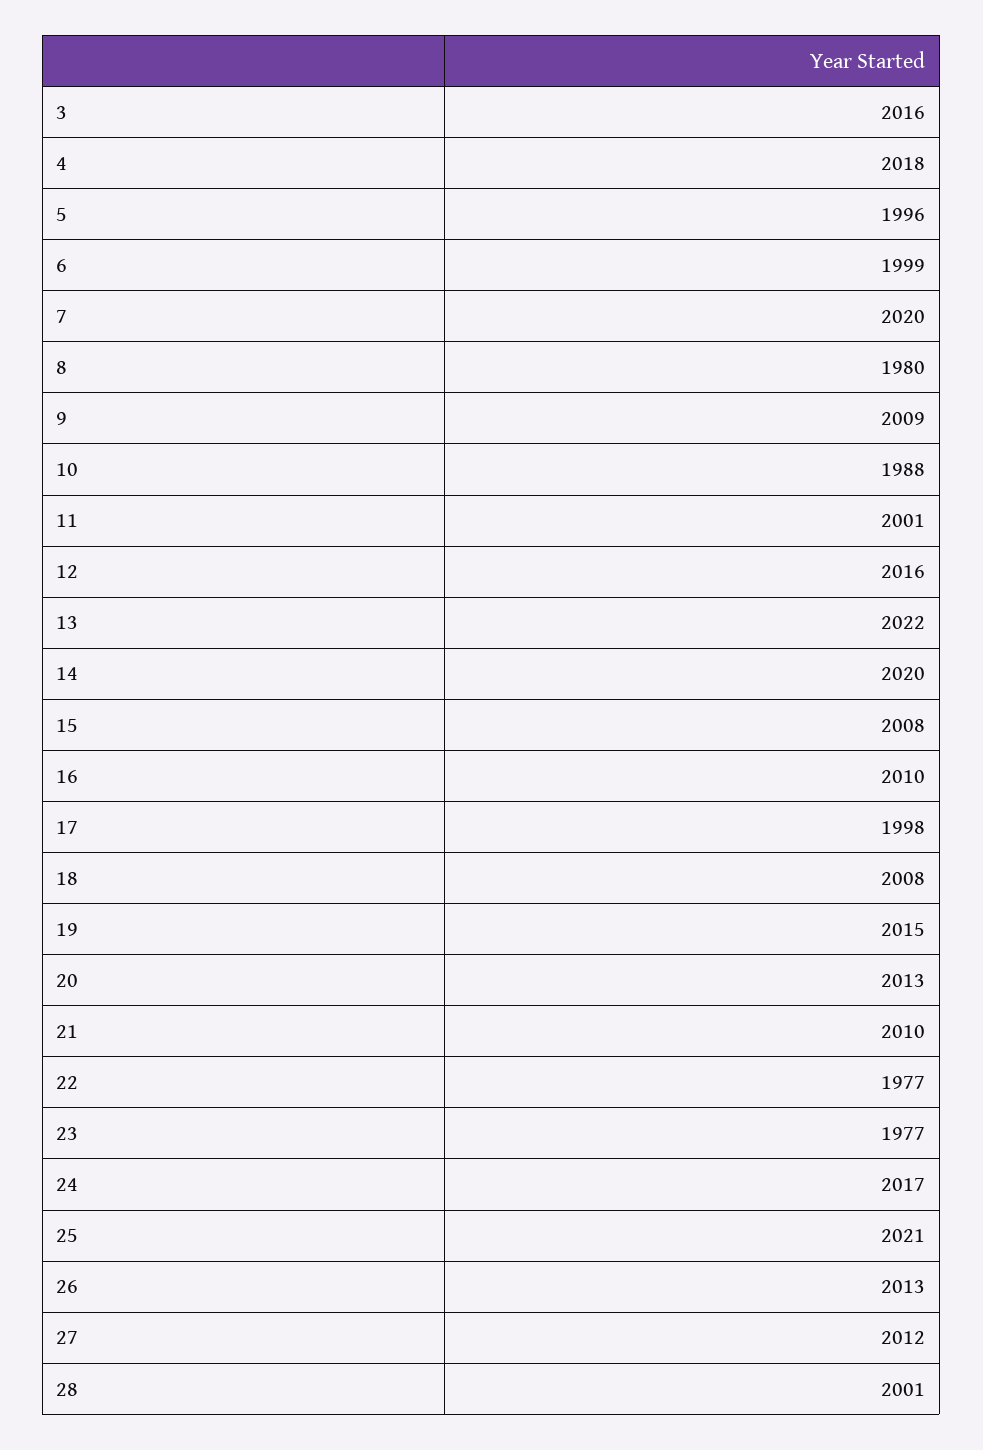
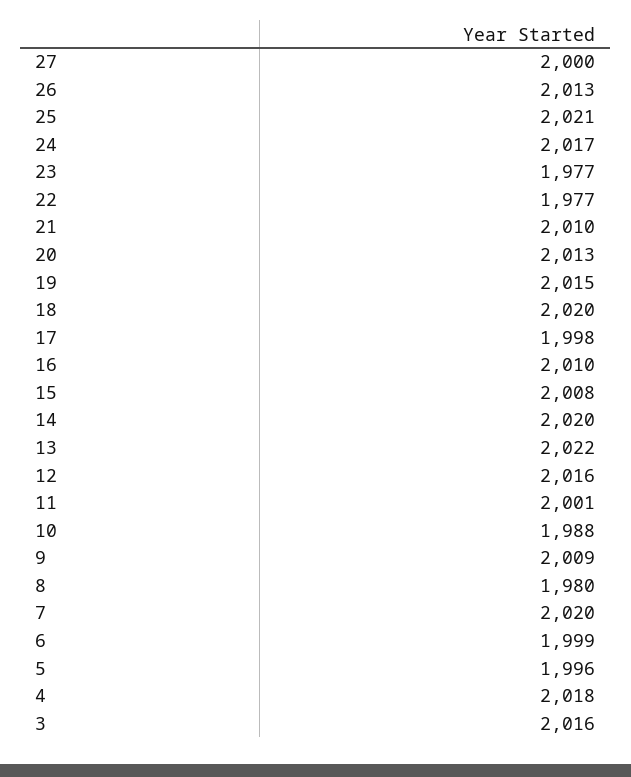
  {
    "3": 2016,
    "4": 2018,
    "5": 1996,
    "6": 1999,
    "7": 2020,
    "8": 1980,
    "9": 2009,
    "10": 1988,
    "11": 2001,
    "12": 2016,
    "13": 2022,
    "14": 2020,
    "15": 2008,
    "16": 2010,
    "17": 1998,
-   "18": 2008,
+   "18": 2020,
    "19": 2015,
    "20": 2013,
    "21": 2010,
    "22": 1977,
    "23": 1977,
    "24": 2017,
    "25": 2021,
    "26": 2013,
-   "27": 2012,
+   "27": 2000
-   "28": 2001
  }

